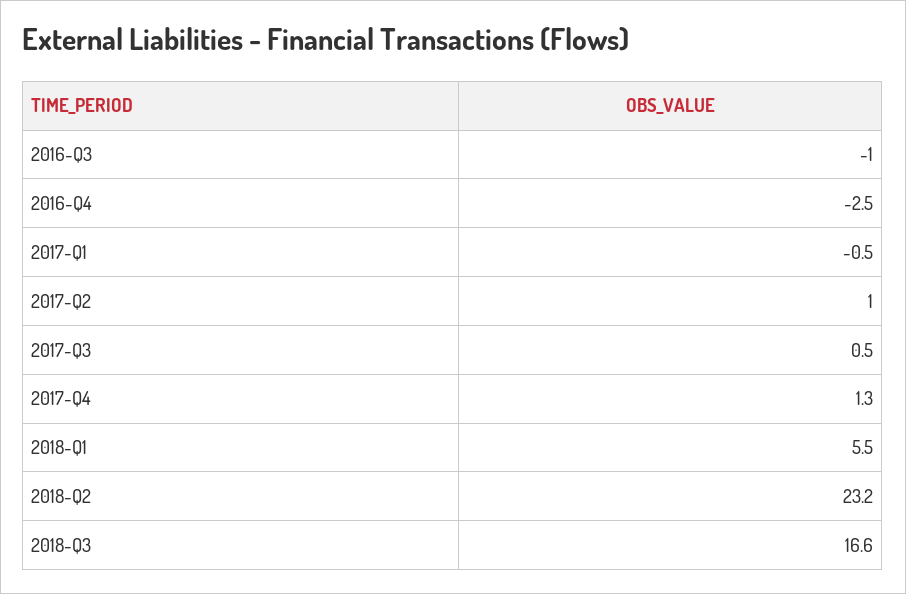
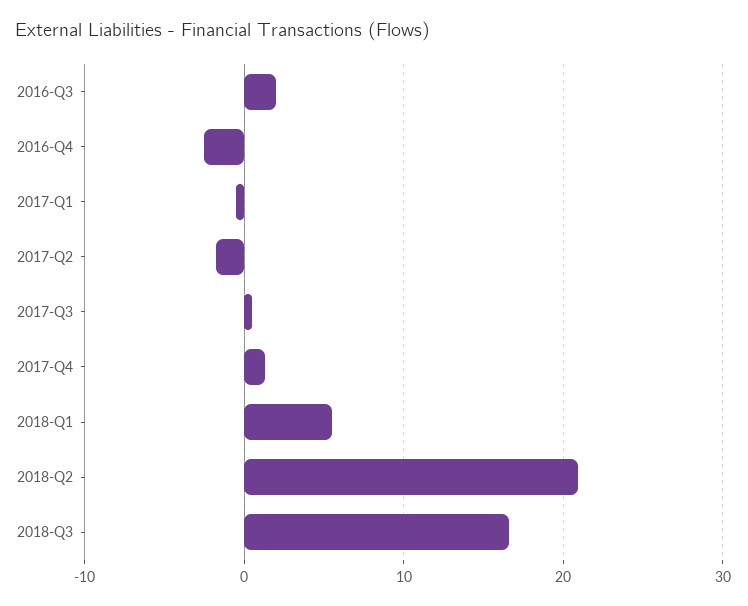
  {
-   "2016-Q3": -1,
+   "2016-Q3": 2,
    "2016-Q4": -2.5,
    "2017-Q1": -0.5,
-   "2017-Q2": 1,
+   "2017-Q2": -2,
    "2017-Q3": 0.5,
    "2017-Q4": 1.3,
    "2018-Q1": 5.5,
-   "2018-Q2": 23.2,
+   "2018-Q2": 21,
    "2018-Q3": 16.6
  }

